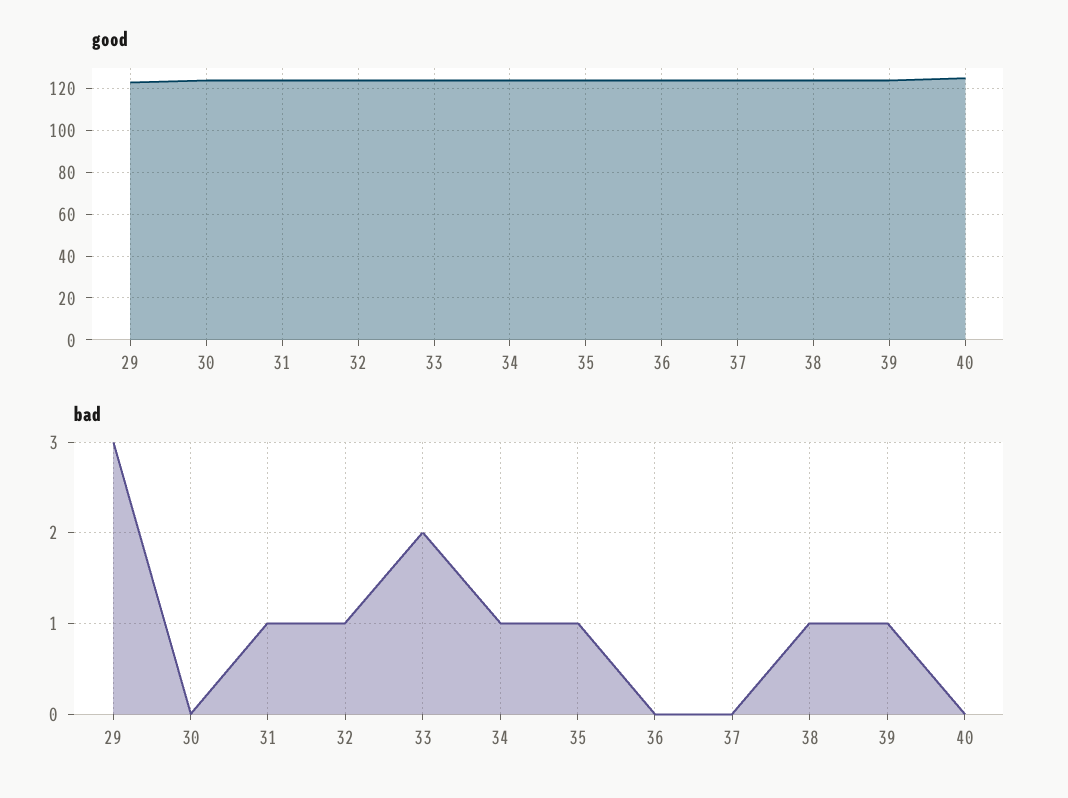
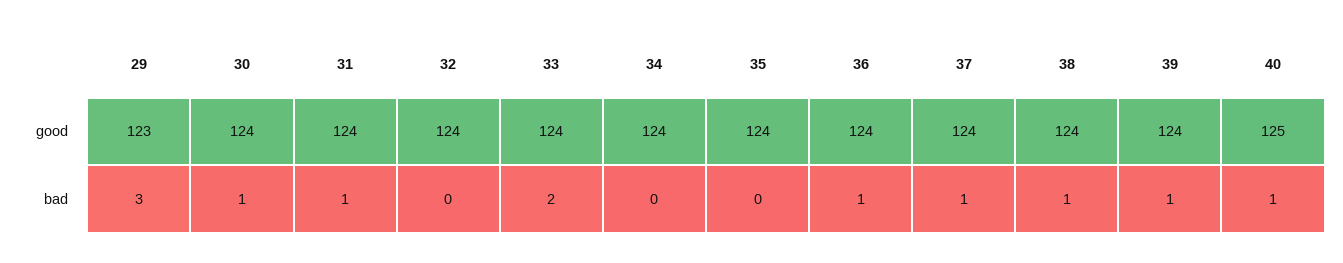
  {
    "good": {
      "29": 123,
      "30": 124,
      "31": 124,
      "32": 124,
      "33": 124,
      "34": 124,
      "35": 124,
      "36": 124,
      "37": 124,
      "38": 124,
      "39": 124,
      "40": 125
    },
    "bad": {
      "29": 3,
-     "30": 0,
+     "30": 1,
      "31": 1,
-     "32": 1,
+     "32": 0,
      "33": 2,
-     "34": 1,
+     "34": 0,
-     "35": 1,
+     "35": 0,
-     "36": 0,
+     "36": 1,
-     "37": 0,
+     "37": 1,
      "38": 1,
      "39": 1,
-     "40": 0
+     "40": 1
    }
  }

